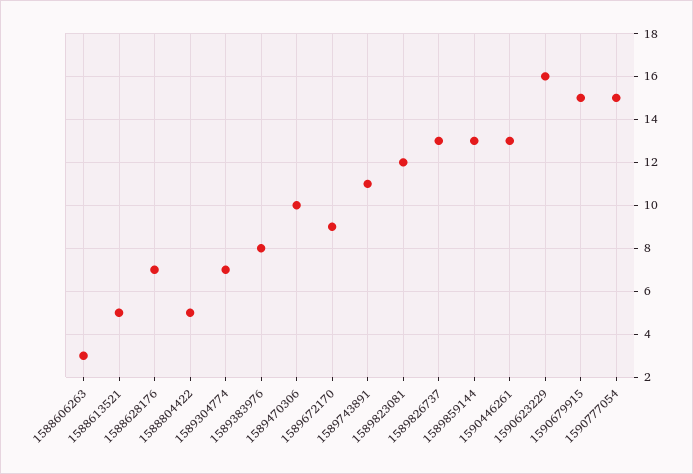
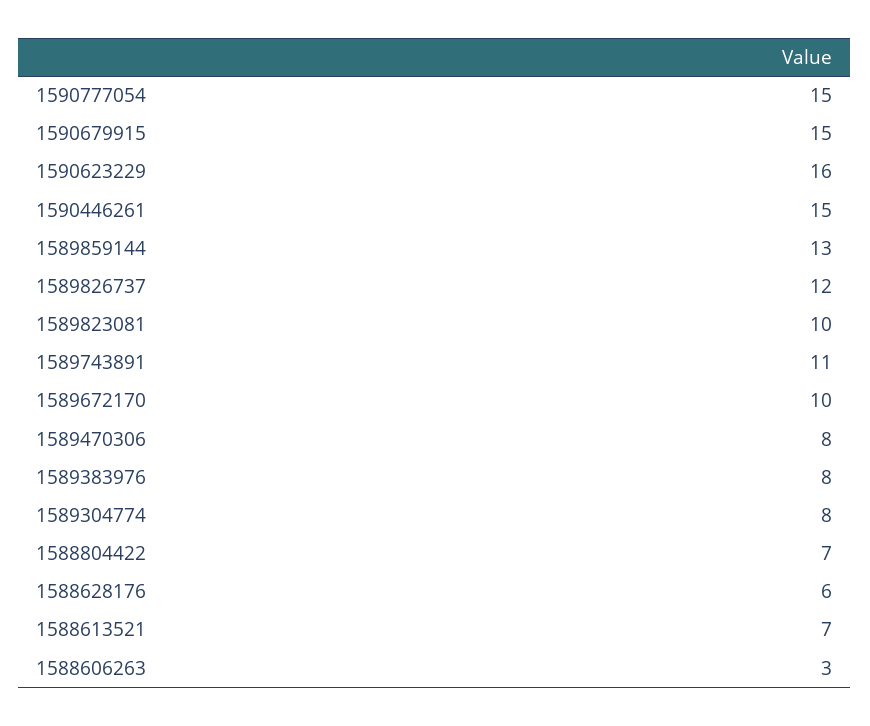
  {
    "1588606263": 3,
-   "1588613521": 5,
+   "1588613521": 7,
-   "1588628176": 7,
+   "1588628176": 6,
-   "1588804422": 5,
+   "1588804422": 7,
-   "1589304774": 7,
+   "1589304774": 8,
    "1589383976": 8,
-   "1589470306": 10,
+   "1589470306": 8,
-   "1589672170": 9,
+   "1589672170": 10,
    "1589743891": 11,
-   "1589823081": 12,
+   "1589823081": 10,
-   "1589826737": 13,
+   "1589826737": 12,
    "1589859144": 13,
-   "1590446261": 13,
+   "1590446261": 15,
    "1590623229": 16,
    "1590679915": 15,
    "1590777054": 15
  }

